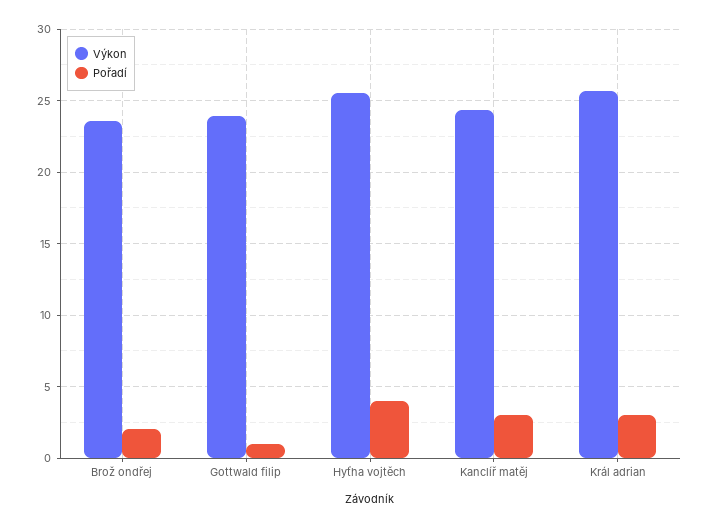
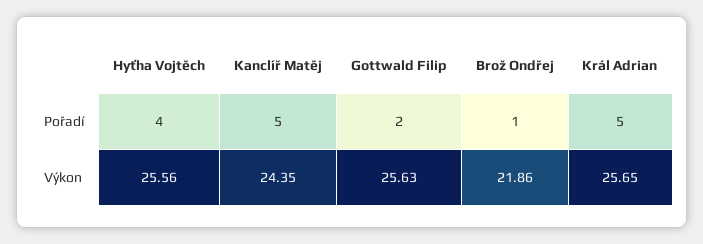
  {
    "Výkon": {
-     "Brož ondřej": 23.5,
+     "Brož ondřej": 21.86,
-     "Gottwald filip": 24,
+     "Gottwald filip": 25.63,
      "Hyťha vojtěch": 25.56,
      "Kanclíř matěj": 24.35,
      "Král adrian": 25.65
    },
    "Pořadí": {
-     "Brož ondřej": 2,
+     "Brož ondřej": 1,
-     "Gottwald filip": 1,
+     "Gottwald filip": 2,
      "Hyťha vojtěch": 4,
-     "Kanclíř matěj": 3,
+     "Kanclíř matěj": 5,
-     "Král adrian": 3
+     "Král adrian": 5
    }
  }

